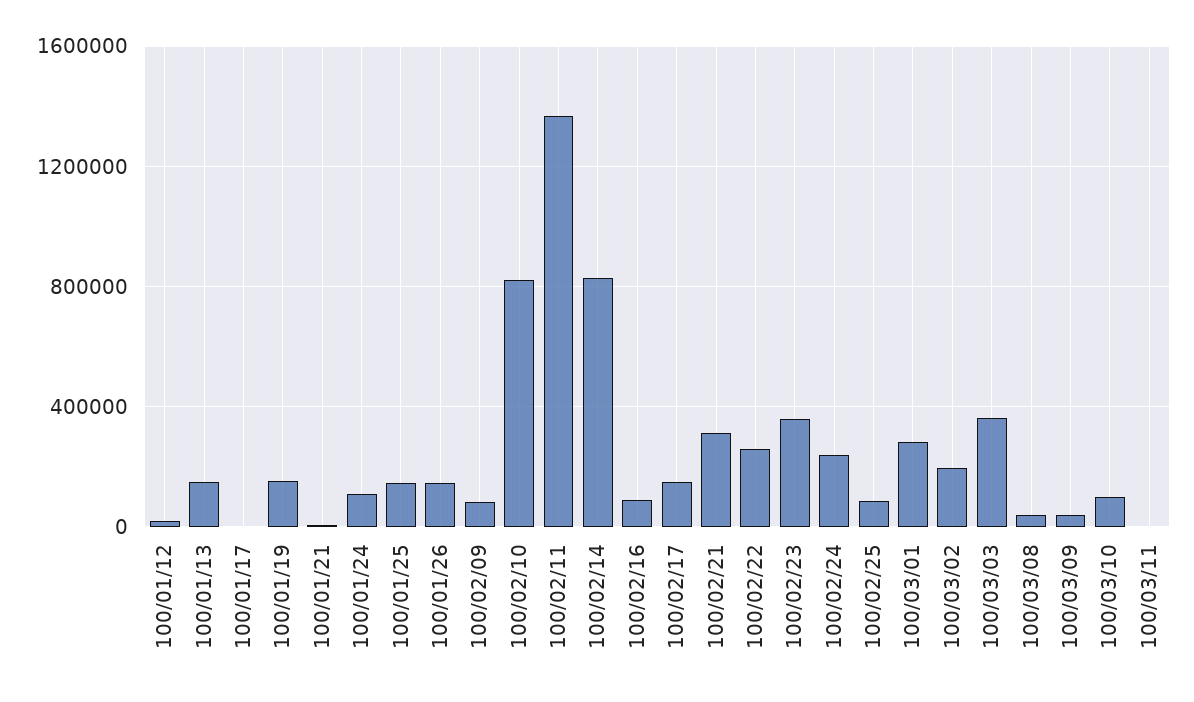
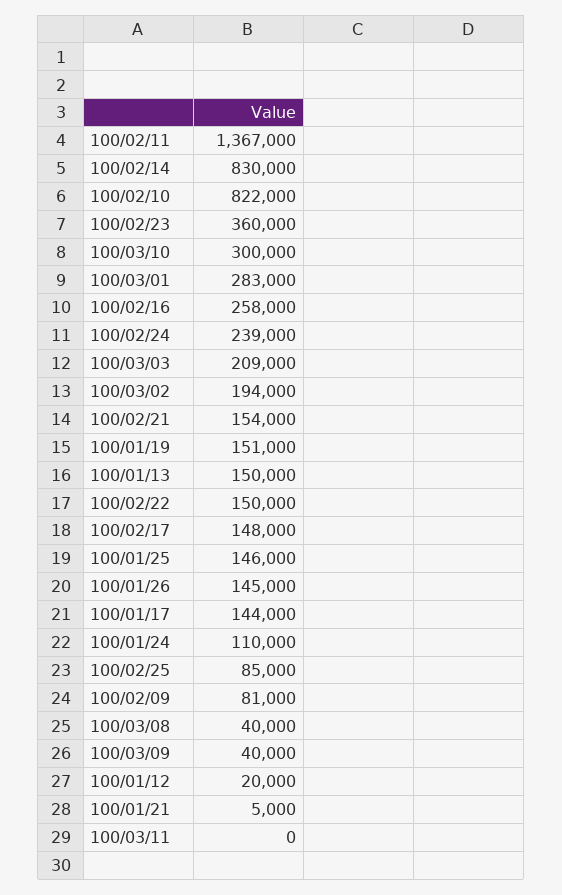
  {
    "100/01/12": 20000,
    "100/01/13": 150000,
-   "100/01/17": 0,
+   "100/01/17": 144000,
    "100/01/19": 151000,
    "100/01/21": 5000,
    "100/01/24": 110000,
    "100/01/25": 146000,
    "100/01/26": 145000,
    "100/02/09": 81000,
    "100/02/10": 822000,
    "100/02/11": 1367000,
    "100/02/14": 830000,
-   "100/02/16": 100000,
+   "100/02/16": 258000,
    "100/02/17": 148000,
-   "100/02/21": 300000,
+   "100/02/21": 154000,
-   "100/02/22": 250000,
+   "100/02/22": 150000,
    "100/02/23": 360000,
    "100/02/24": 239000,
    "100/02/25": 85000,
    "100/03/01": 283000,
    "100/03/02": 194000,
-   "100/03/03": 350000,
+   "100/03/03": 209000,
    "100/03/08": 40000,
    "100/03/09": 40000,
-   "100/03/10": 100000,
+   "100/03/10": 300000,
    "100/03/11": 0
  }

